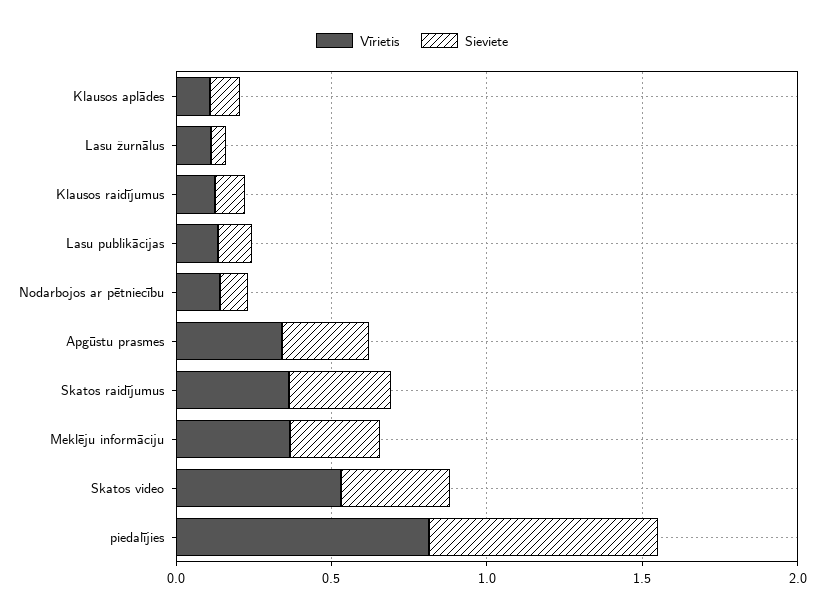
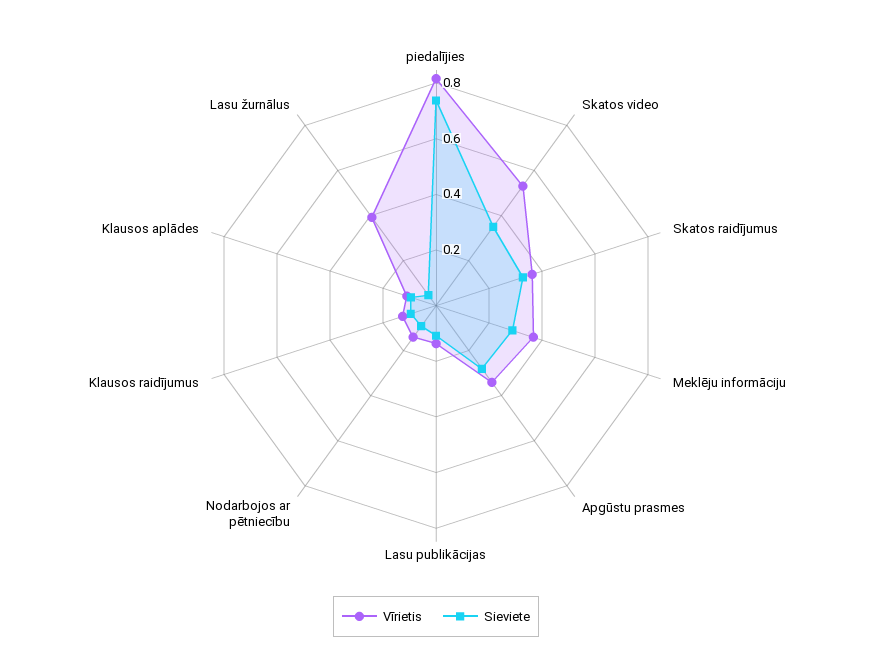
  {
    "Vīrietis": {
      "Klausos aplādes": 0.1,
-     "Lasu žurnālus": 0.1,
+     "Lasu žurnālus": 0.4,
      "Klausos raidījumus": 0.15,
      "Lasu publikācijas": 0.15,
      "Nodarbojos ar pētniecību": 0.15,
      "Apgūstu prasmes": 0.35,
      "Skatos raidījumus": 0.35,
      "Meklēju informāciju": 0.35,
      "Skatos video": 0.55,
      "piedalījies": 0.8
    },
    "Sieviete": {
      "Klausos aplādes": 0.1,
      "Lasu žurnālus": 0.05,
      "Klausos raidījumus": 0.1,
      "Lasu publikācijas": 0.1,
      "Nodarbojos ar pētniecību": 0.1,
      "Apgūstu prasmes": 0.3,
      "Skatos raidījumus": 0.35,
      "Meklēju informāciju": 0.3,
      "Skatos video": 0.35,
      "piedalījies": 0.75
    }
  }

